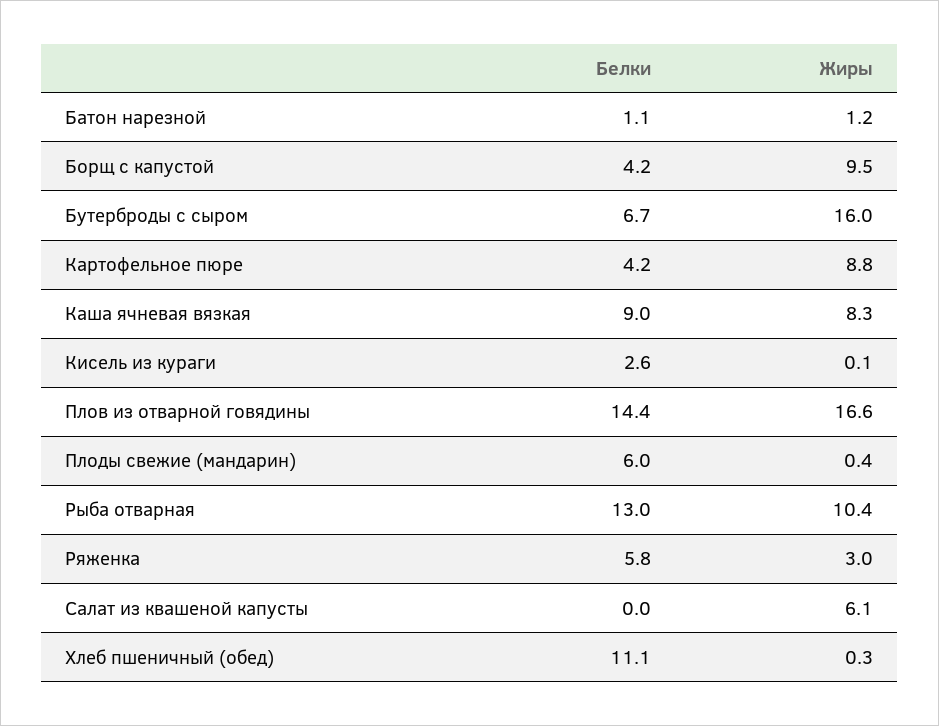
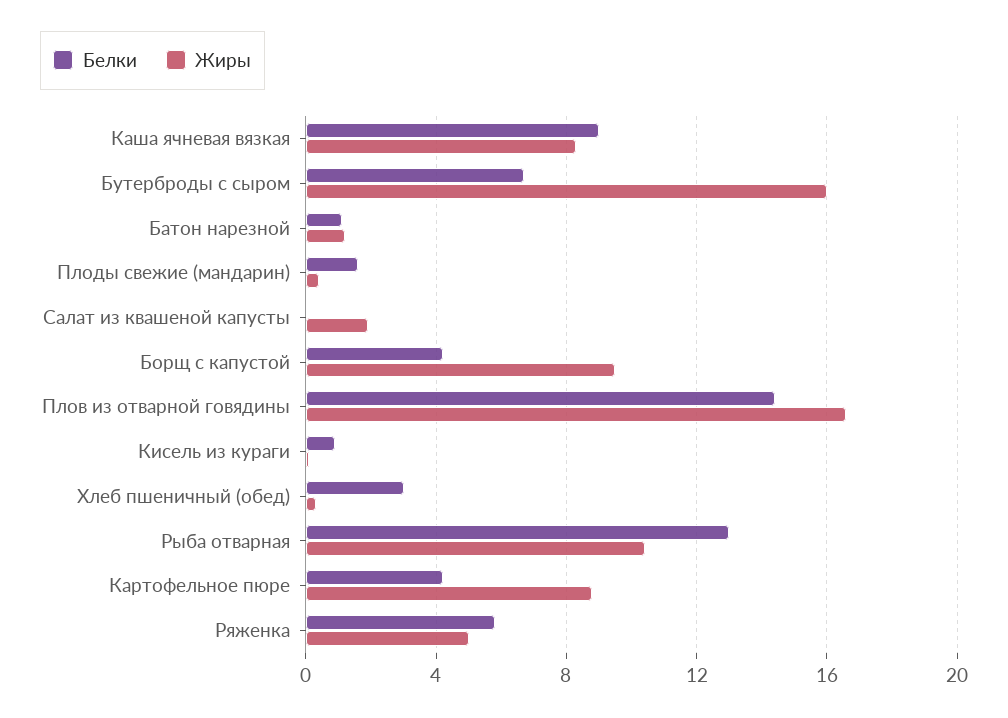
  {
    "Белки": {
      "Батон нарезной": 1.1,
      "Борщ с капустой": 4.2,
      "Бутерброды с сыром": 6.7,
      "Картофельное пюре": 4.2,
      "Каша ячневая вязкая": 9,
-     "Кисель из кураги": 2.6,
+     "Кисель из кураги": 1,
      "Плов из отварной говядины": 14.4,
-     "Плоды свежие (мандарин)": 6,
+     "Плоды свежие (мандарин)": 1.5,
      "Рыба отварная": 13,
      "Ряженка": 5.8,
      "Салат из квашеной капусты": 0,
-     "Хлеб пшеничный (обед)": 11.1
+     "Хлеб пшеничный (обед)": 3
    },
    "Жиры": {
      "Батон нарезной": 1.2,
      "Борщ с капустой": 9.5,
      "Бутерброды с сыром": 16,
      "Картофельное пюре": 8.8,
      "Каша ячневая вязкая": 8.3,
      "Кисель из кураги": 0.1,
      "Плов из отварной говядины": 16.6,
      "Плоды свежие (мандарин)": 0.4,
      "Рыба отварная": 10.4,
-     "Ряженка": 3,
+     "Ряженка": 5,
-     "Салат из квашеной капусты": 6.1,
+     "Салат из квашеной капусты": 2,
      "Хлеб пшеничный (обед)": 0.3
    }
  }

